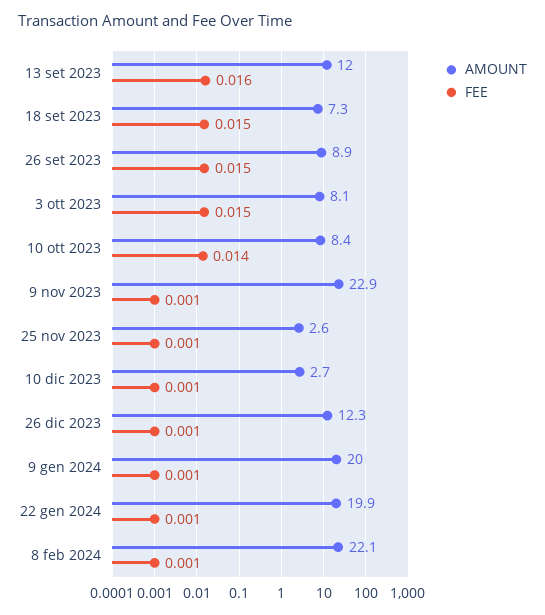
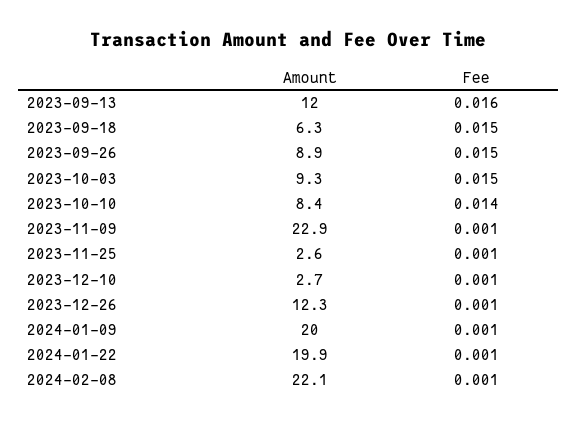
  {
    "AMOUNT": {
      "13 set 2023": 12,
-     "18 set 2023": 7.3,
+     "18 set 2023": 6.3,
      "26 set 2023": 8.9,
-     "3 ott 2023": 8.1,
+     "3 ott 2023": 9.3,
      "10 ott 2023": 8.4,
      "9 nov 2023": 22.9,
      "25 nov 2023": 2.6,
      "10 dic 2023": 2.7,
      "26 dic 2023": 12.3,
      "9 gen 2024": 20,
      "22 gen 2024": 19.9,
      "8 feb 2024": 22.1
    },
    "FEE": {
      "13 set 2023": 0.016,
      "18 set 2023": 0.015,
      "26 set 2023": 0.015,
      "3 ott 2023": 0.015,
      "10 ott 2023": 0.014,
      "9 nov 2023": 0.001,
      "25 nov 2023": 0.001,
      "10 dic 2023": 0.001,
      "26 dic 2023": 0.001,
      "9 gen 2024": 0.001,
      "22 gen 2024": 0.001,
      "8 feb 2024": 0.001
    }
  }

